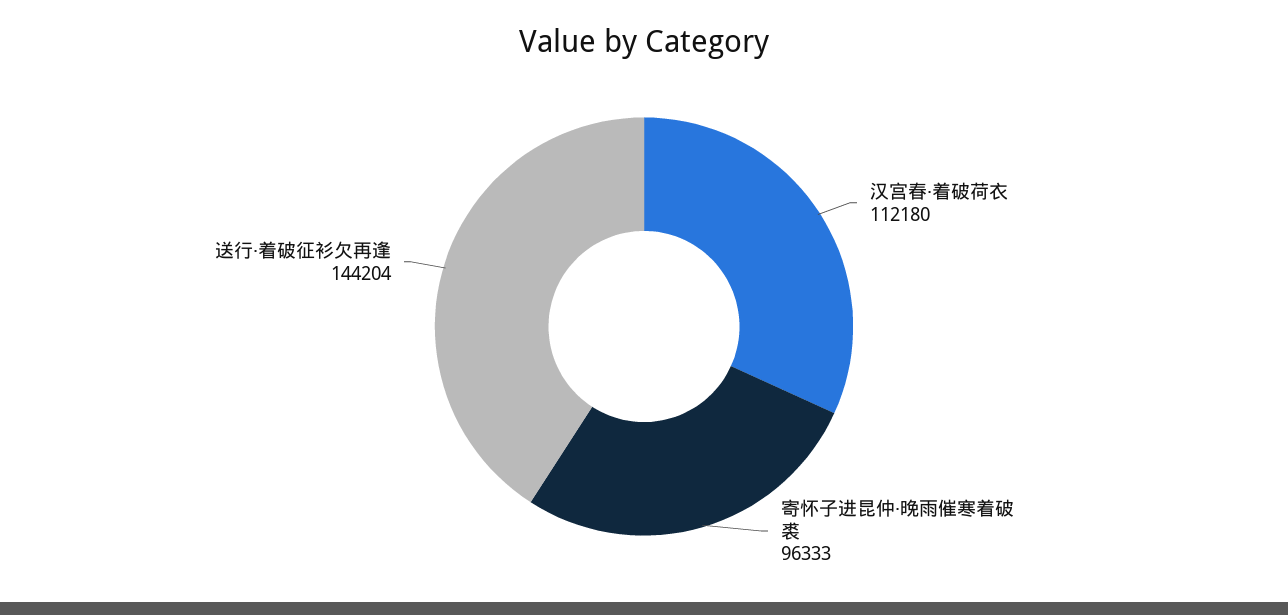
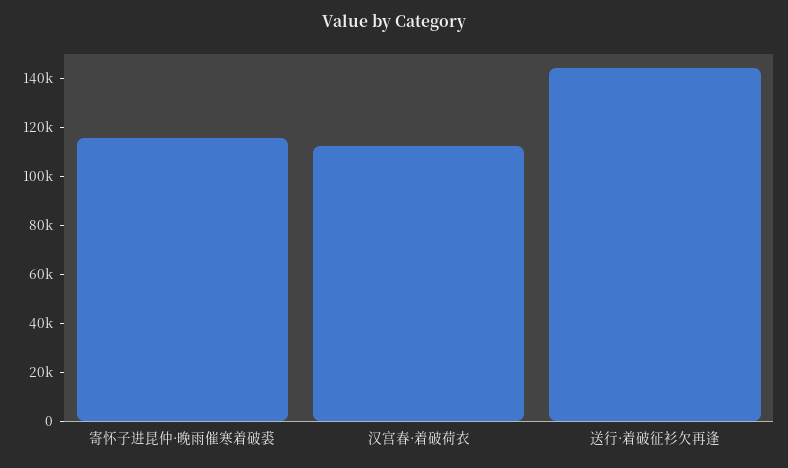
  {
    "汉宫春·着破荷衣": 112180,
-   "寄怀子进昆仲·晚雨催寒着破裘": 96333,
+   "寄怀子进昆仲·晚雨催寒着破裘": 115000,
    "送行·着破征衫欠再逢": 144204
  }

